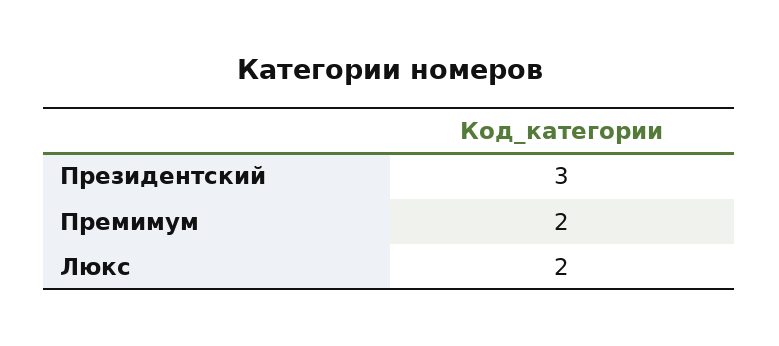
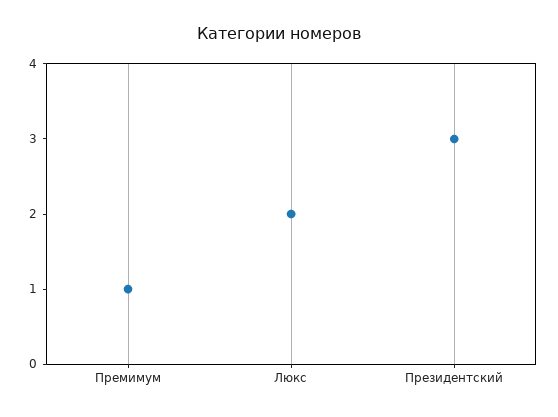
  {
    "Президентский": 3,
-   "Премимум": 2,
+   "Премимум": 1,
    "Люкс": 2
  }

